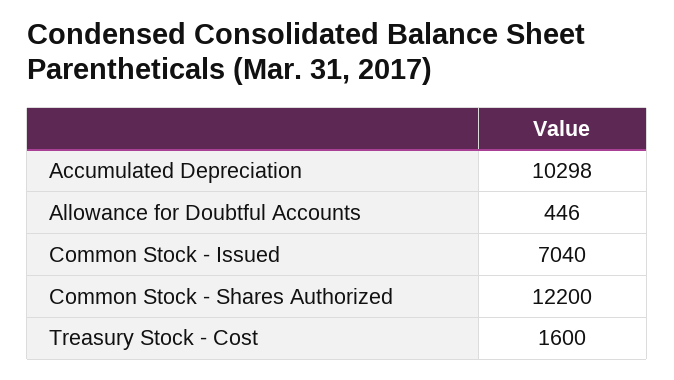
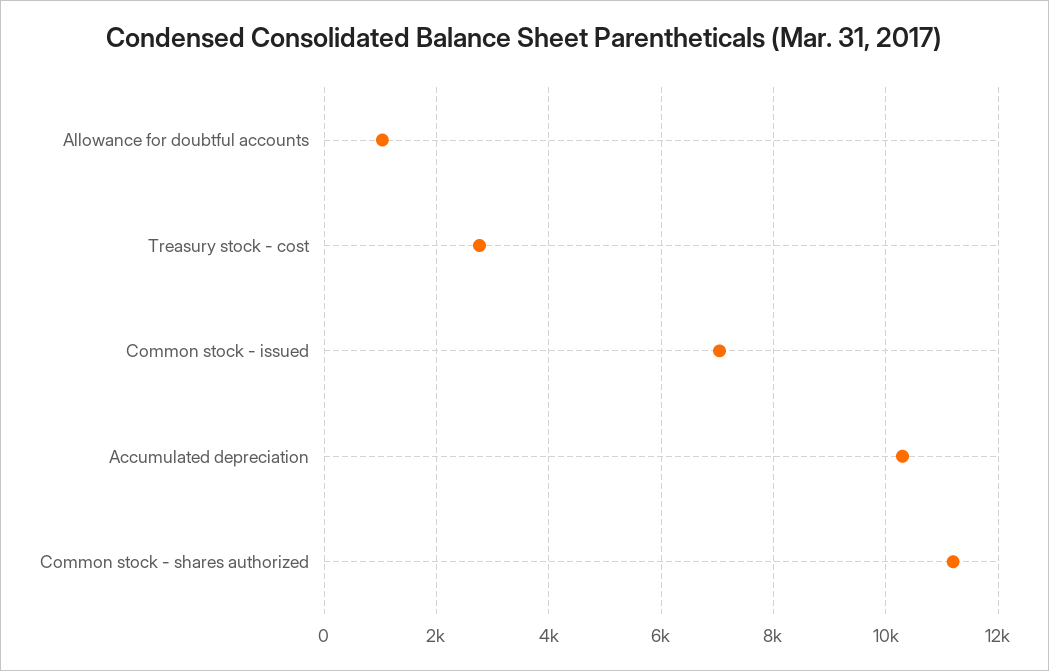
  {
    "Accumulated Depreciation": 10298,
-   "Allowance for Doubtful Accounts": 446,
+   "Allowance for Doubtful Accounts": 1000,
    "Common Stock - Issued": 7040,
-   "Common Stock - Shares Authorized": 12200,
+   "Common Stock - Shares Authorized": 11200,
-   "Treasury Stock - Cost": 1600
+   "Treasury Stock - Cost": 2800
  }

